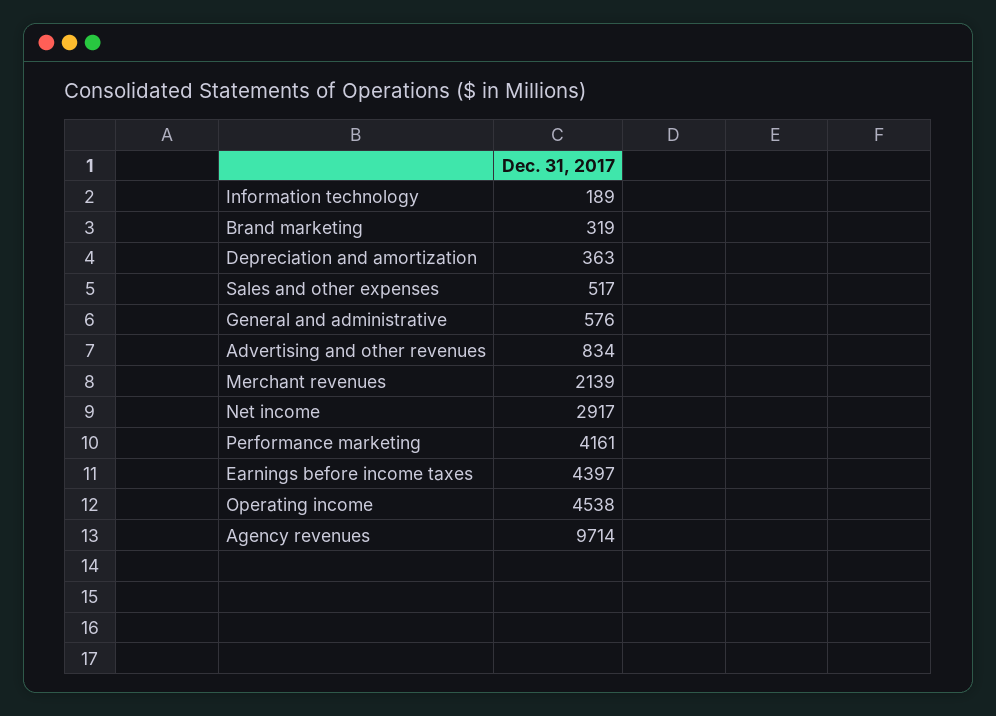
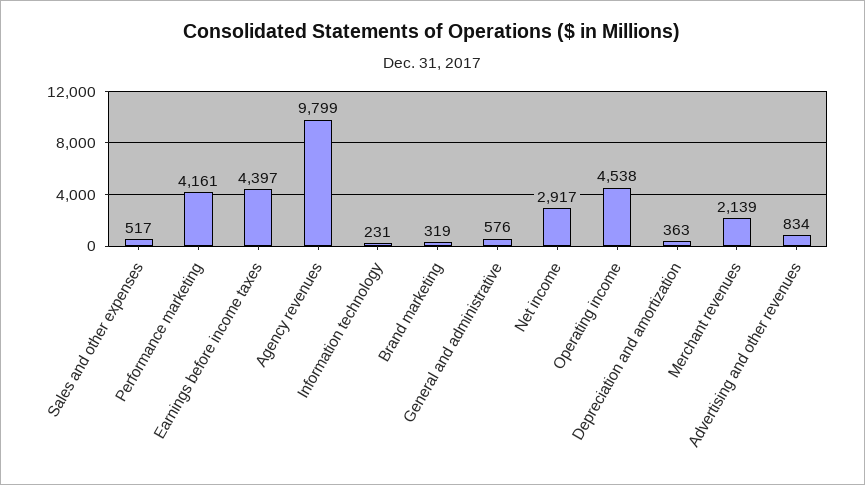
  {
-   "Information technology": 189,
+   "Information technology": 231,
    "Brand marketing": 319,
    "Depreciation and amortization": 363,
    "Sales and other expenses": 517,
    "General and administrative": 576,
    "Advertising and other revenues": 834,
    "Merchant revenues": 2139,
    "Net income": 2917,
    "Performance marketing": 4161,
    "Earnings before income taxes": 4397,
    "Operating income": 4538,
-   "Agency revenues": 9714
+   "Agency revenues": 9799
  }

